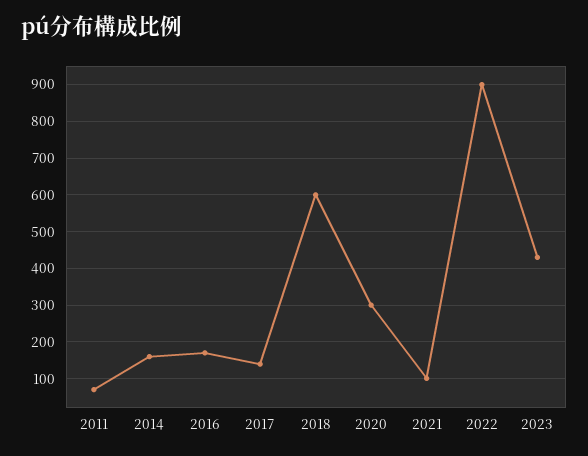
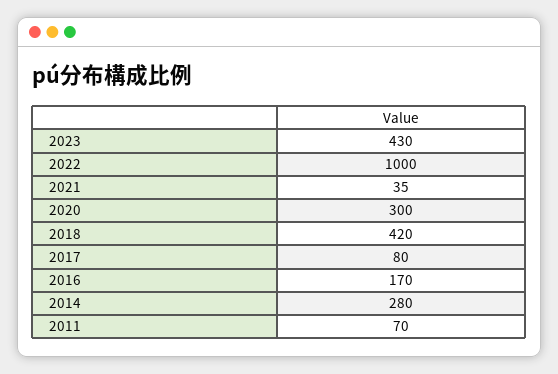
  {
    "2011": 70,
-   "2014": 160,
+   "2014": 280,
    "2016": 170,
-   "2017": 140,
+   "2017": 80,
-   "2018": 600,
+   "2018": 420,
    "2020": 300,
-   "2021": 100,
+   "2021": 35,
-   "2022": 900,
+   "2022": 1000,
    "2023": 430
  }

